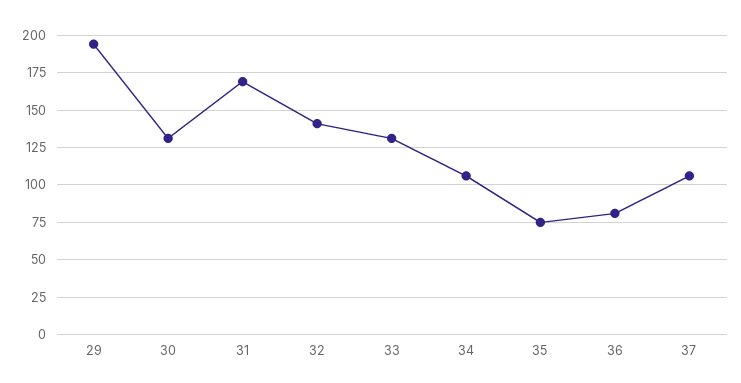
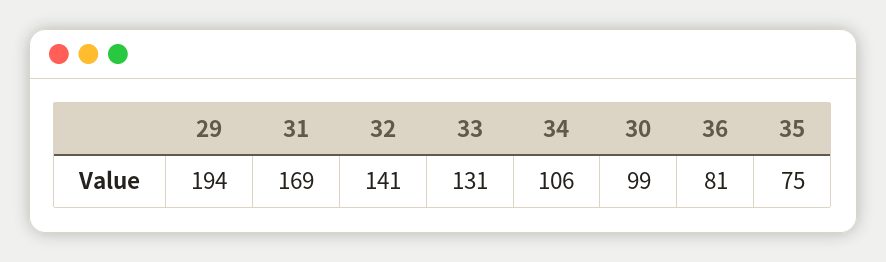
  {
    "29": 194,
-   "30": 130,
+   "30": 99,
    "31": 169,
    "32": 141,
    "33": 131,
    "34": 106,
    "35": 75,
-   "36": 81,
+   "36": 81
-   "37": 105
  }

